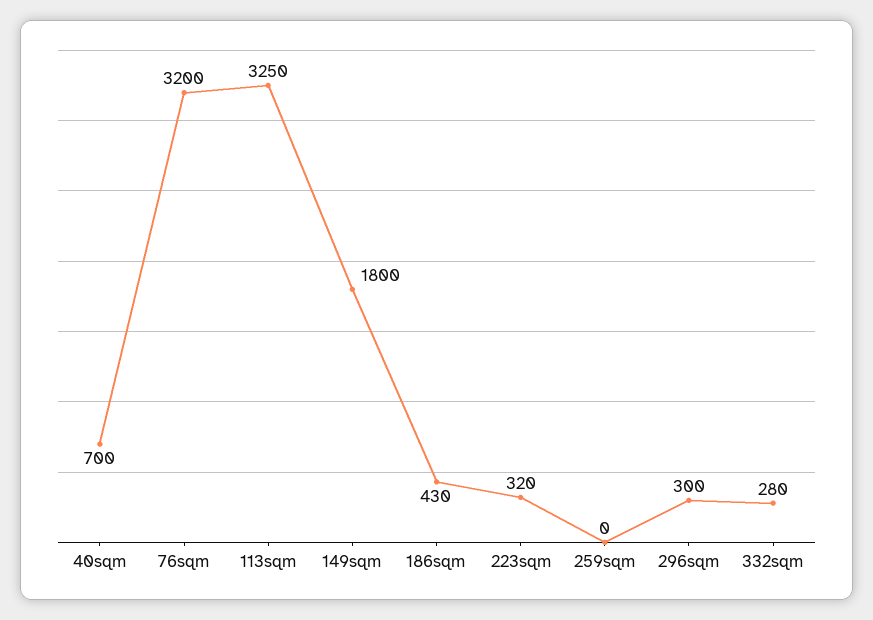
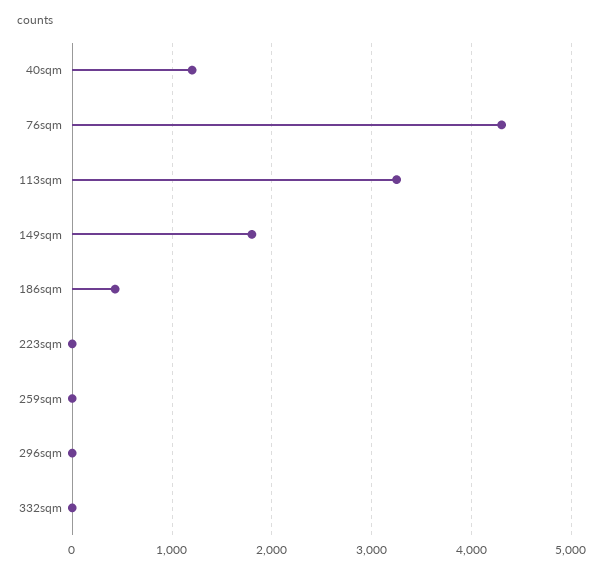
  {
-   "40sqm": 700,
+   "40sqm": 1200,
-   "76sqm": 3200,
+   "76sqm": 4300,
    "113sqm": 3250,
    "149sqm": 1800,
    "186sqm": 430,
-   "223sqm": 320,
+   "223sqm": 0,
    "259sqm": 0,
-   "296sqm": 300,
+   "296sqm": 0,
-   "332sqm": 280
+   "332sqm": 0
  }

